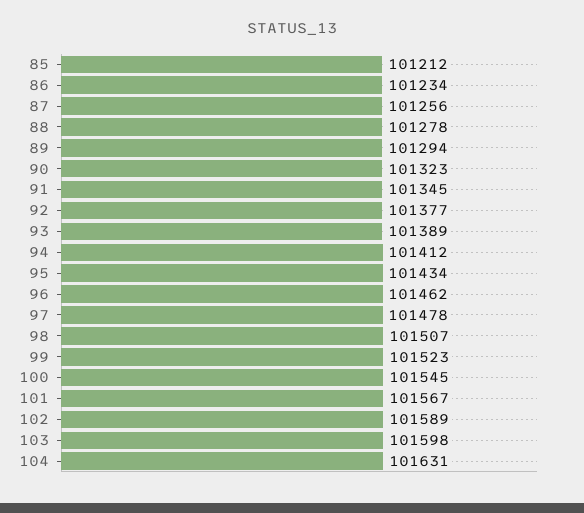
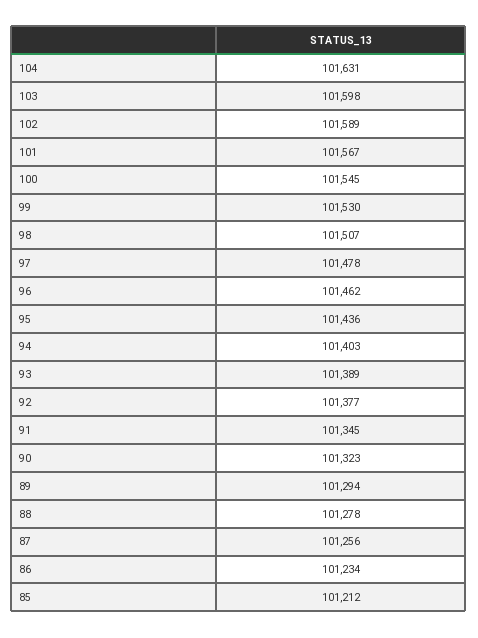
  {
    "85": 101212,
    "86": 101234,
    "87": 101256,
    "88": 101278,
    "89": 101294,
    "90": 101323,
    "91": 101345,
    "92": 101377,
    "93": 101389,
-   "94": 101412,
+   "94": 101403,
-   "95": 101434,
+   "95": 101436,
    "96": 101462,
    "97": 101478,
    "98": 101507,
-   "99": 101523,
+   "99": 101530,
    "100": 101545,
    "101": 101567,
    "102": 101589,
    "103": 101598,
    "104": 101631
  }

